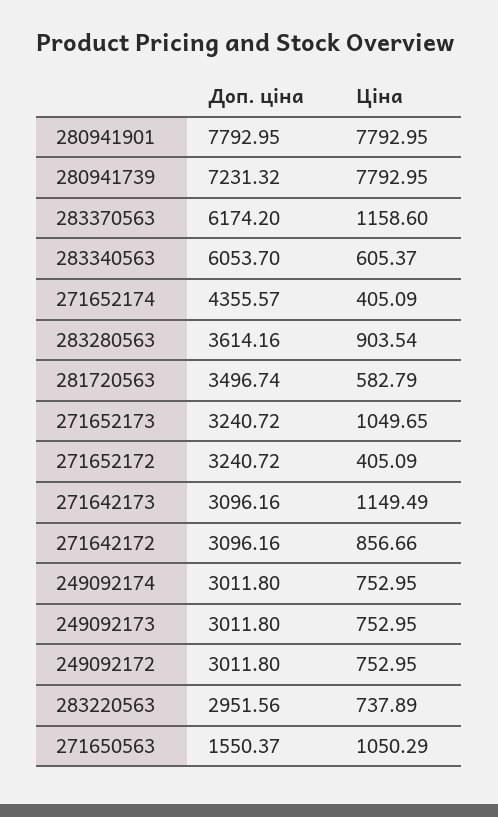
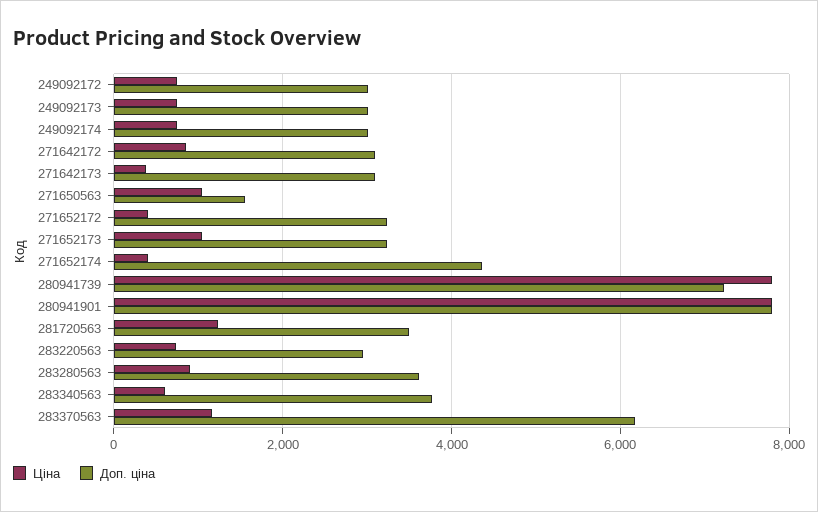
  {
    "Доп. ціна": {
      "280941901": 7792.95,
      "280941739": 7231.32,
      "283370563": 6174.2,
-     "283340563": 6053.7,
+     "283340563": 3800,
      "271652174": 4355.57,
      "283280563": 3614.16,
      "281720563": 3496.74,
      "271652173": 3240.72,
      "271652172": 3240.72,
      "271642173": 3096.16,
      "271642172": 3096.16,
      "249092174": 3011.8,
      "249092173": 3011.8,
      "249092172": 3011.8,
      "283220563": 2951.56,
      "271650563": 1550.37
    },
    "Ціна": {
      "280941901": 7792.95,
      "280941739": 7792.95,
      "283370563": 1158.6,
      "283340563": 605.37,
      "271652174": 405.09,
      "283280563": 903.54,
-     "281720563": 582.79,
+     "281720563": 1200,
      "271652173": 1049.65,
      "271652172": 405.09,
-     "271642173": 1149.49,
+     "271642173": 400,
      "271642172": 856.66,
      "249092174": 752.95,
      "249092173": 752.95,
      "249092172": 752.95,
      "283220563": 737.89,
      "271650563": 1050.29
    }
  }

